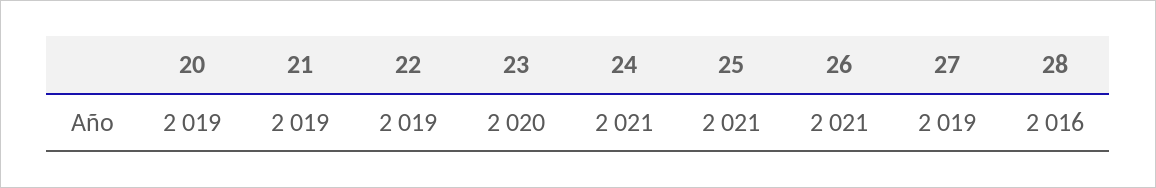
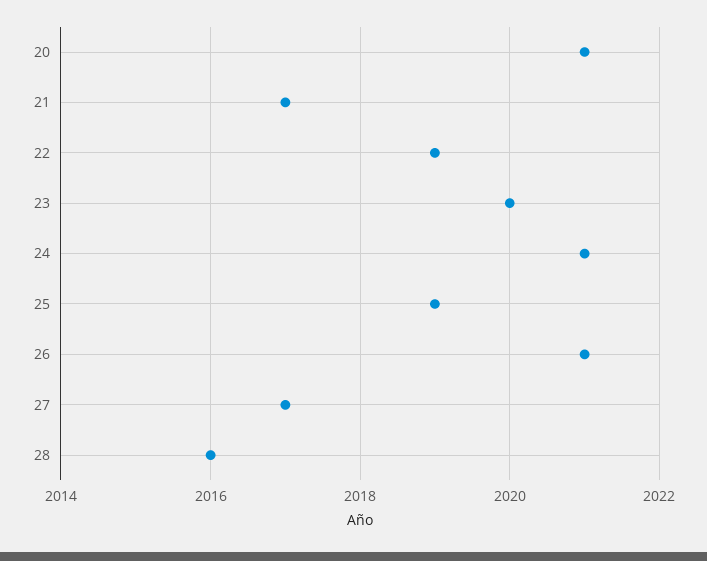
  {
-   "20": 2019,
+   "20": 2021,
-   "21": 2019,
+   "21": 2017,
    "22": 2019,
    "23": 2020,
    "24": 2021,
-   "25": 2021,
+   "25": 2019,
    "26": 2021,
-   "27": 2019,
+   "27": 2017,
    "28": 2016
  }

